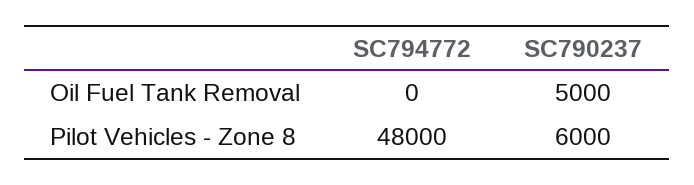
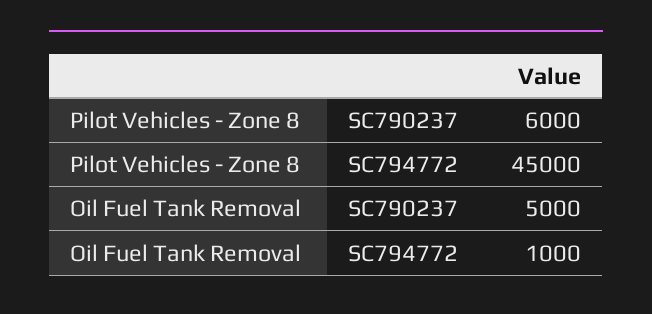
  {
    "SC794772": {
-     "Oil Fuel Tank Removal": 0,
+     "Oil Fuel Tank Removal": 1000,
-     "Pilot Vehicles - Zone 8": 48000
+     "Pilot Vehicles - Zone 8": 45000
    },
    "SC790237": {
      "Oil Fuel Tank Removal": 5000,
      "Pilot Vehicles - Zone 8": 6000
    }
  }

